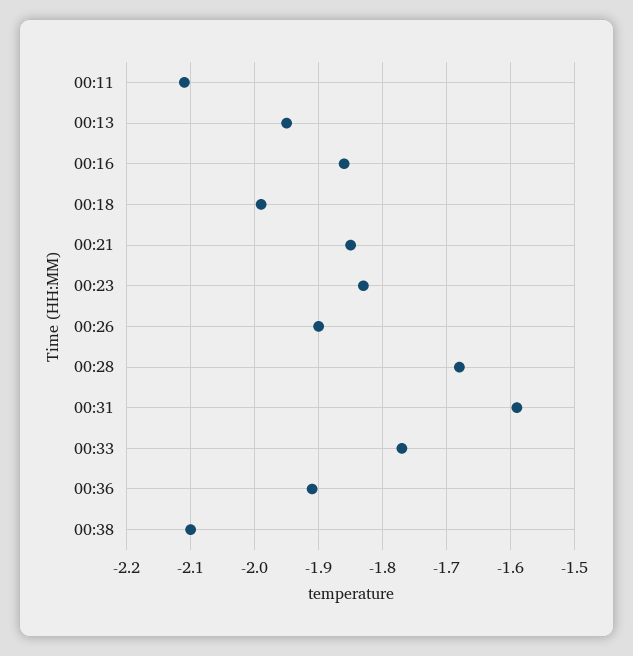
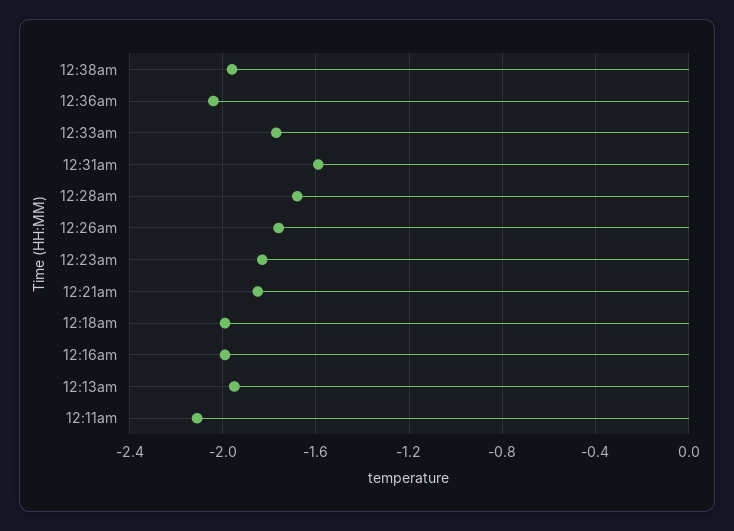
  {
    "00:11": -2.11,
    "00:13": -1.95,
-   "00:16": -1.86,
+   "00:16": -2,
    "00:18": -1.99,
    "00:21": -1.85,
    "00:23": -1.83,
-   "00:26": -1.9,
+   "00:26": -1.75,
    "00:28": -1.68,
    "00:31": -1.59,
    "00:33": -1.77,
-   "00:36": -1.91,
+   "00:36": -2.05,
-   "00:38": -2.1
+   "00:38": -1.95
  }

